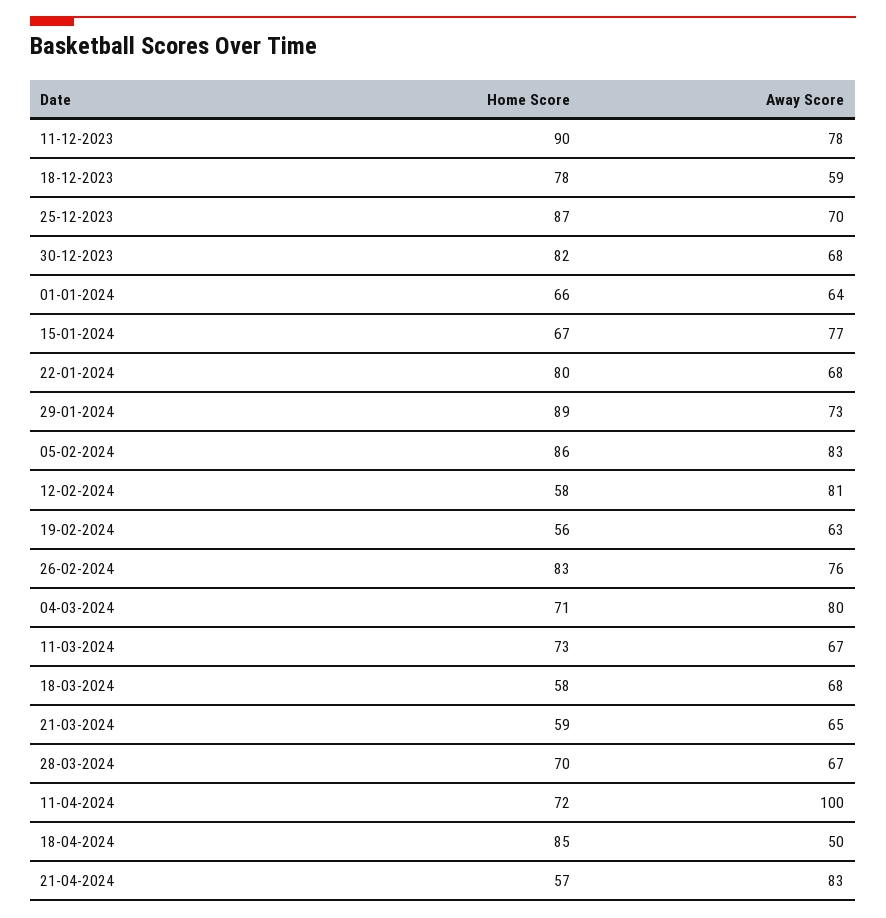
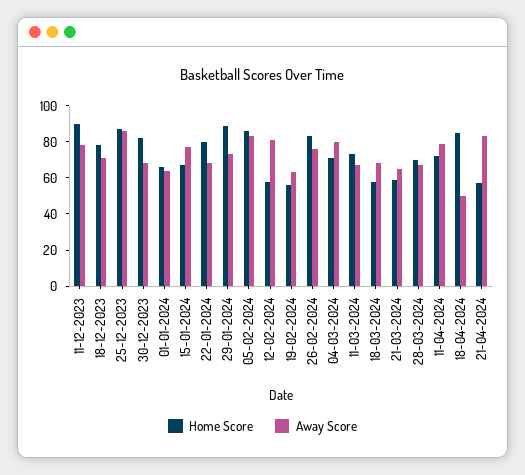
  {
    "Home Score": {
      "11-12-2023": 90,
      "18-12-2023": 78,
      "25-12-2023": 87,
      "30-12-2023": 82,
      "01-01-2024": 66,
      "15-01-2024": 67,
      "22-01-2024": 80,
      "29-01-2024": 89,
      "05-02-2024": 86,
      "12-02-2024": 58,
      "19-02-2024": 56,
      "26-02-2024": 83,
      "04-03-2024": 71,
      "11-03-2024": 73,
      "18-03-2024": 58,
      "21-03-2024": 59,
      "28-03-2024": 70,
      "11-04-2024": 72,
      "18-04-2024": 85,
      "21-04-2024": 57
    },
    "Away Score": {
      "11-12-2023": 78,
-     "18-12-2023": 59,
+     "18-12-2023": 70,
-     "25-12-2023": 70,
+     "25-12-2023": 85,
      "30-12-2023": 68,
      "01-01-2024": 64,
      "15-01-2024": 77,
      "22-01-2024": 68,
      "29-01-2024": 73,
      "05-02-2024": 83,
      "12-02-2024": 81,
      "19-02-2024": 63,
      "26-02-2024": 76,
      "04-03-2024": 80,
      "11-03-2024": 67,
      "18-03-2024": 68,
      "21-03-2024": 65,
      "28-03-2024": 67,
-     "11-04-2024": 100,
+     "11-04-2024": 80,
      "18-04-2024": 50,
      "21-04-2024": 83
    }
  }

